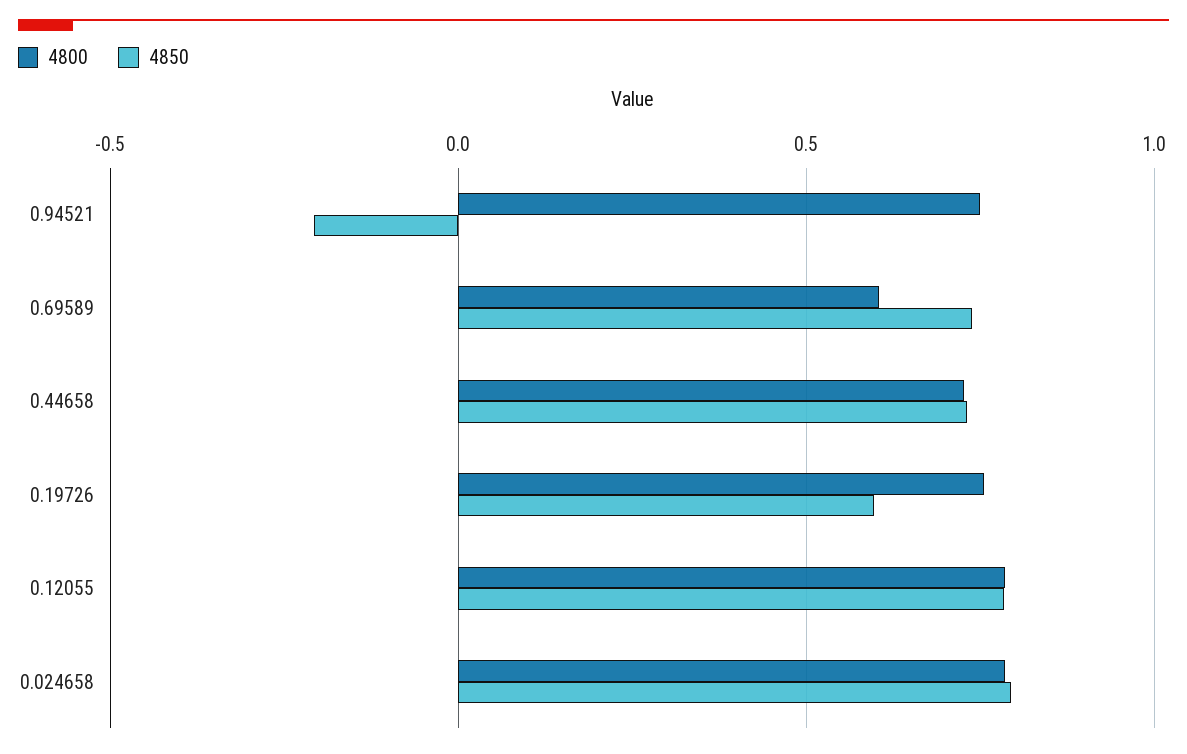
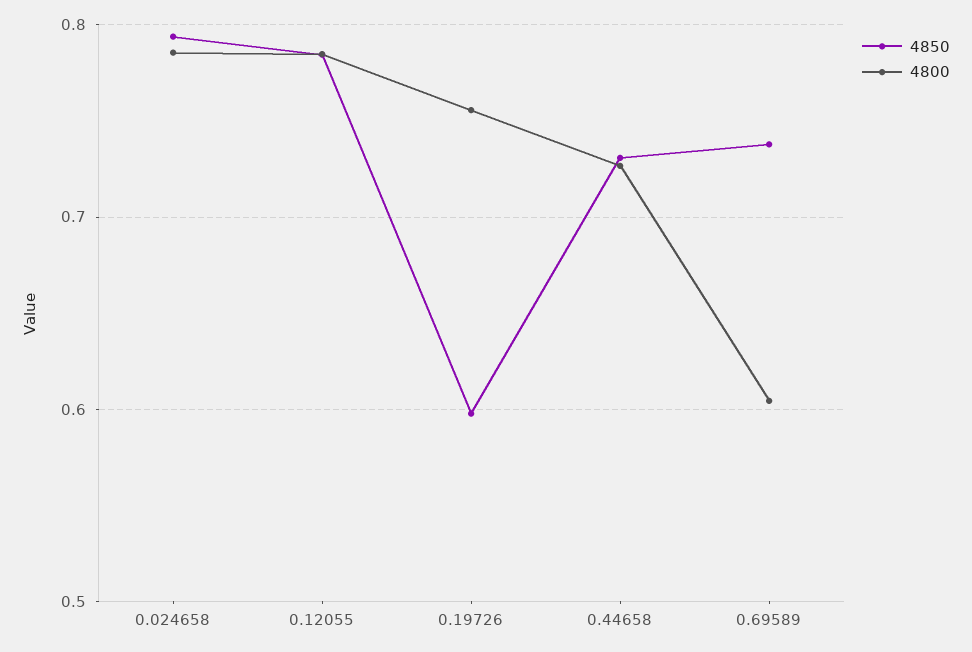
  {
    "4800": {
-     "0.94521": 0.75,
      "0.69589": 0.6,
      "0.44658": 0.73,
      "0.19726": 0.76,
      "0.12055": 0.78,
      "0.024658": 0.79
    },
    "4850": {
-     "0.94521": -0.2,
      "0.69589": 0.74,
      "0.44658": 0.73,
      "0.19726": 0.6,
      "0.12055": 0.78,
      "0.024658": 0.79
    }
  }

